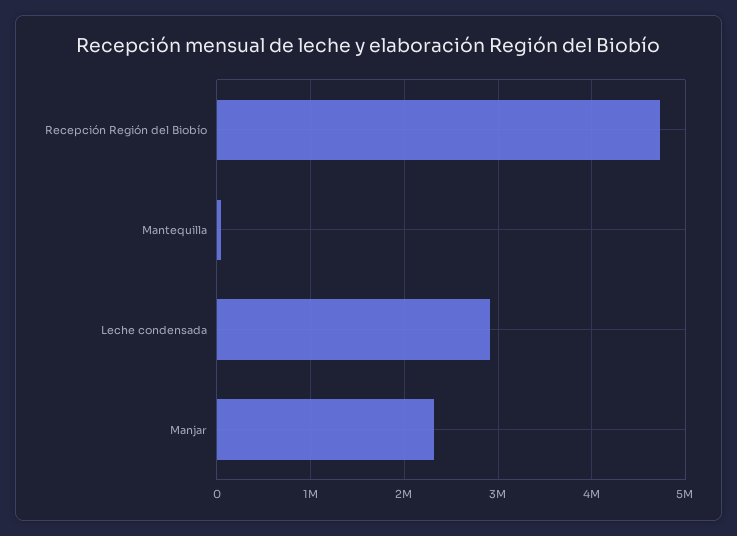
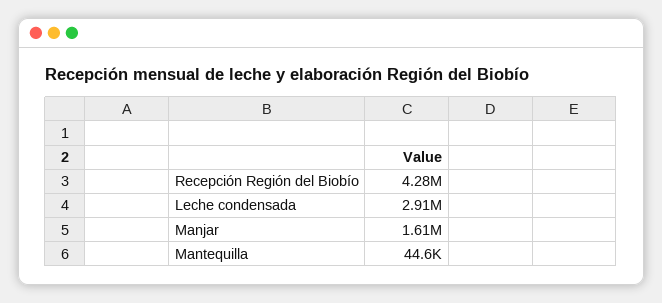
  {
-   "Recepción Región del Biobío": 4700000,
+   "Recepción Región del Biobío": 4280000,
    "Mantequilla": 44600,
    "Leche condensada": 2910000,
-   "Manjar": 2300000
+   "Manjar": 1610000
  }

